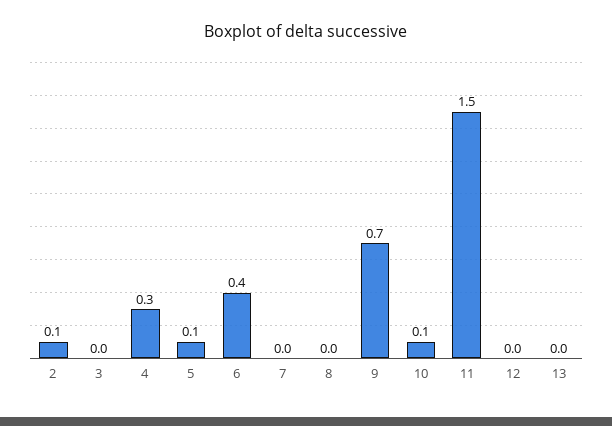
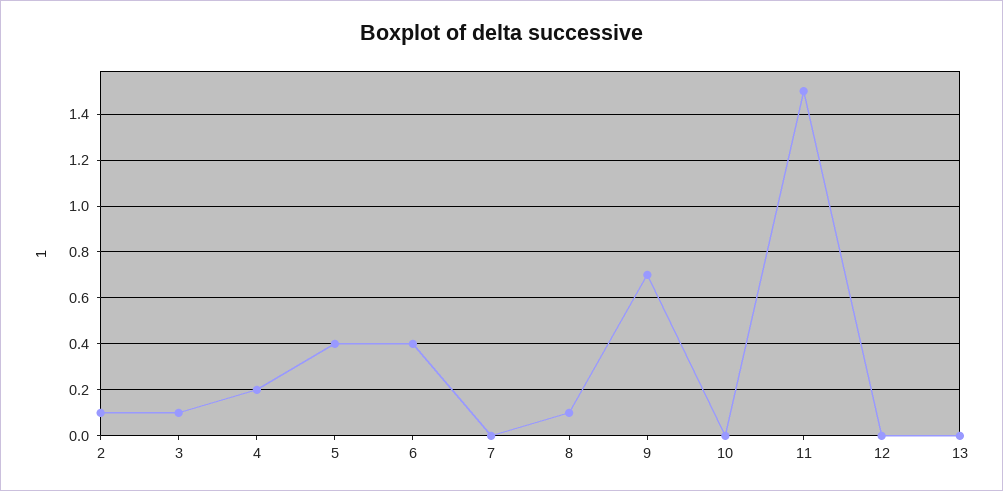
  {
    "2": 0.1,
-   "3": 0,
+   "3": 0.1,
-   "4": 0.3,
+   "4": 0.2,
-   "5": 0.1,
+   "5": 0.4,
    "6": 0.4,
    "7": 0,
-   "8": 0,
+   "8": 0.1,
    "9": 0.7,
-   "10": 0.1,
+   "10": 0,
    "11": 1.5,
    "12": 0,
    "13": 0
  }

